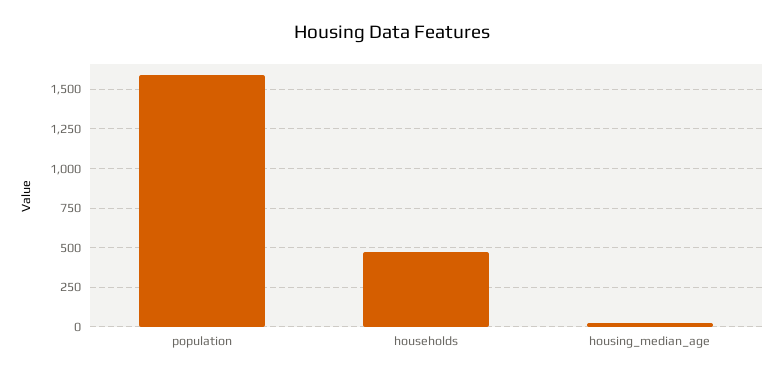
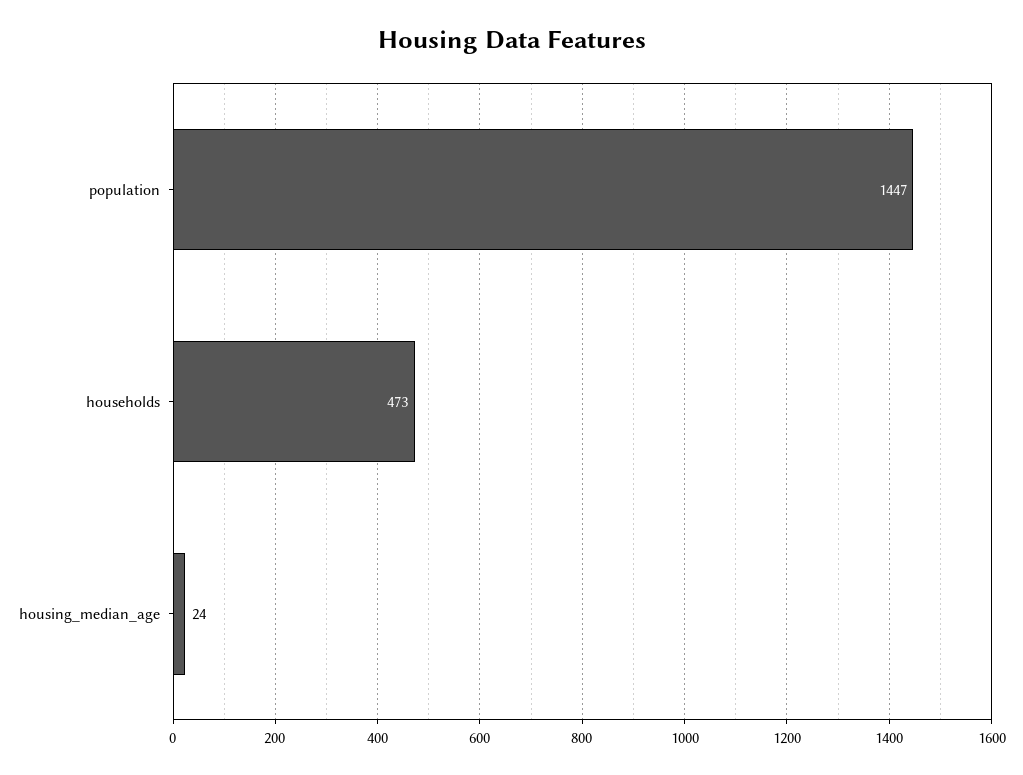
  {
-   "population": 1600,
+   "population": 1447,
    "households": 473,
    "housing_median_age": 24
  }

